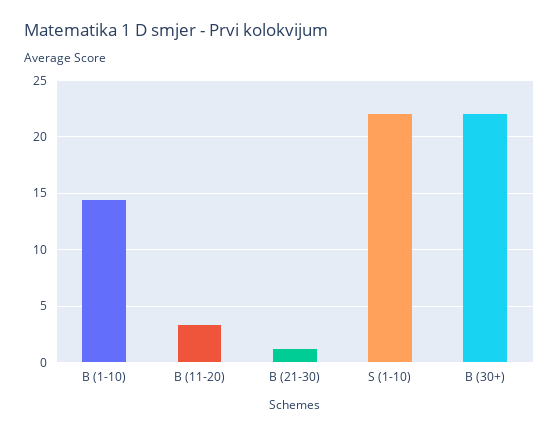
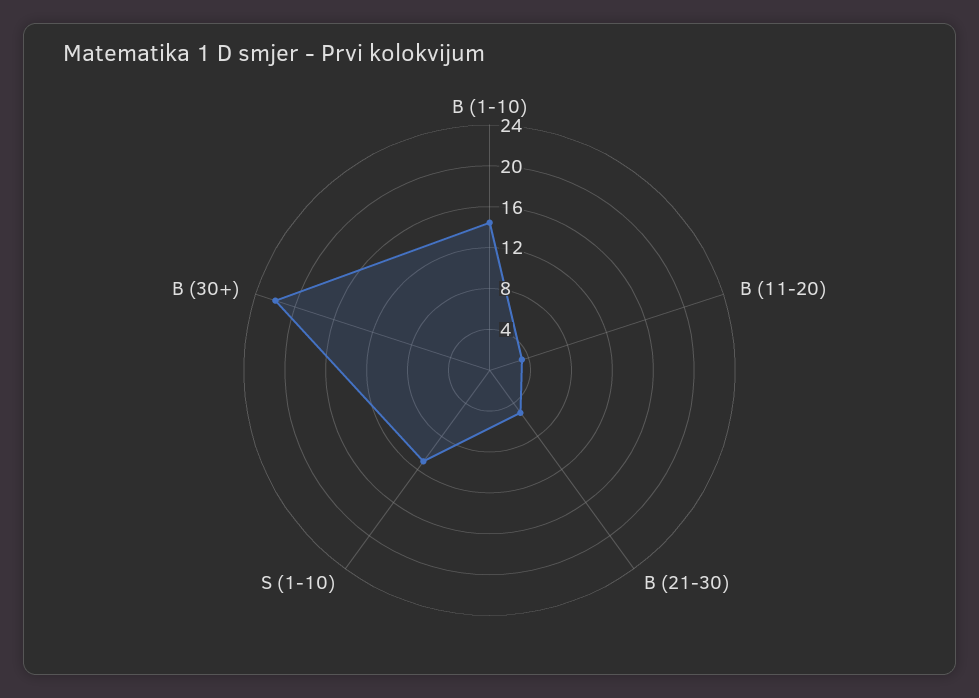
  {
    "B (1-10)": 14,
    "B (11-20)": 3,
-   "B (21-30)": 1,
+   "B (21-30)": 5,
-   "S (1-10)": 22,
+   "S (1-10)": 11,
    "B (30+)": 22
  }

